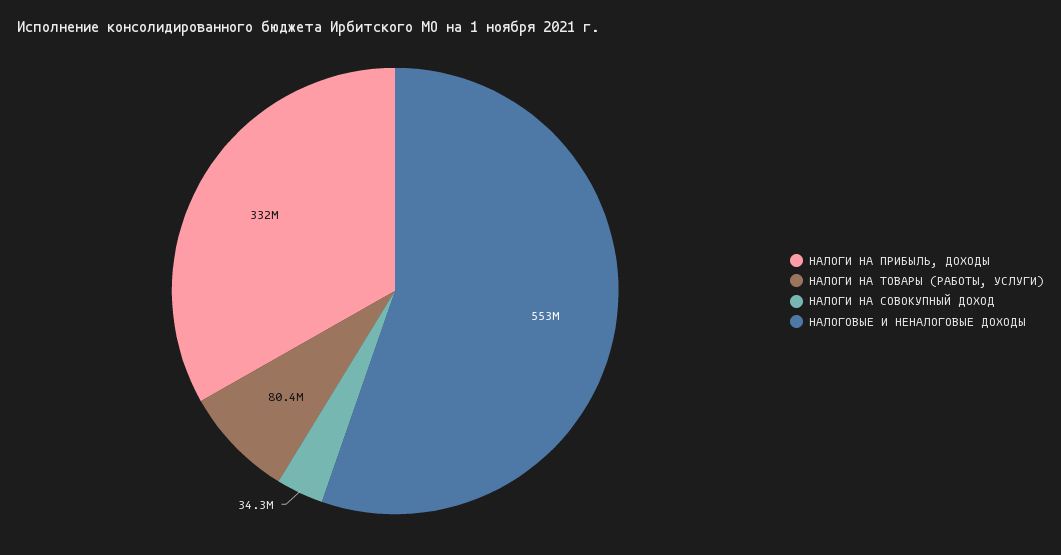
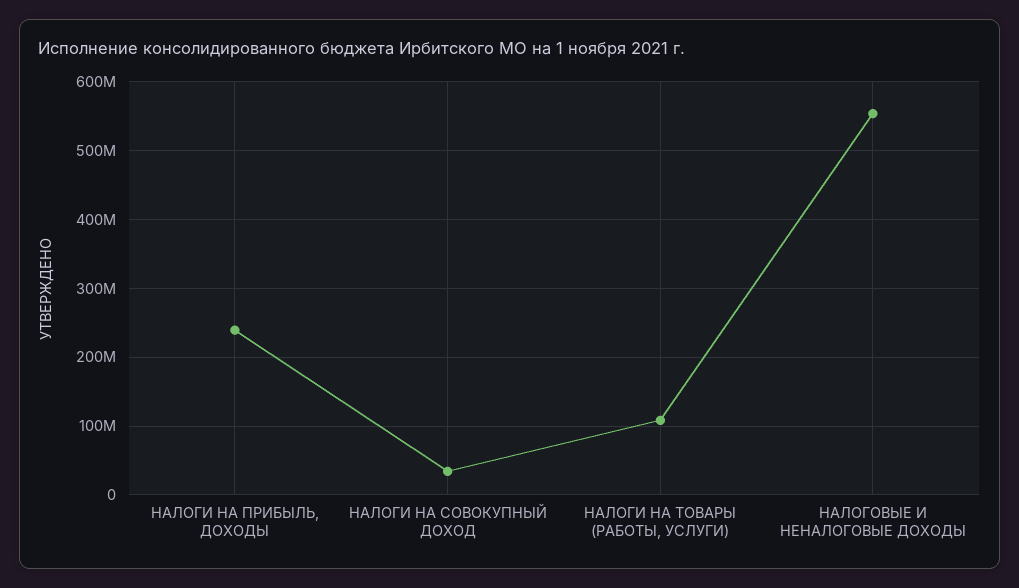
  {
-   "НАЛОГИ НА ПРИБЫЛЬ, ДОХОДЫ": 332000000,
+   "НАЛОГИ НА ПРИБЫЛЬ, ДОХОДЫ": 240000000,
-   "НАЛОГИ НА ТОВАРЫ (РАБОТЫ, УСЛУГИ)": 80400000,
+   "НАЛОГИ НА ТОВАРЫ (РАБОТЫ, УСЛУГИ)": 110000000,
    "НАЛОГИ НА СОВОКУПНЫЙ ДОХОД": 34300000,
    "НАЛОГОВЫЕ И НЕНАЛОГОВЫЕ ДОХОДЫ": 553000000
  }

